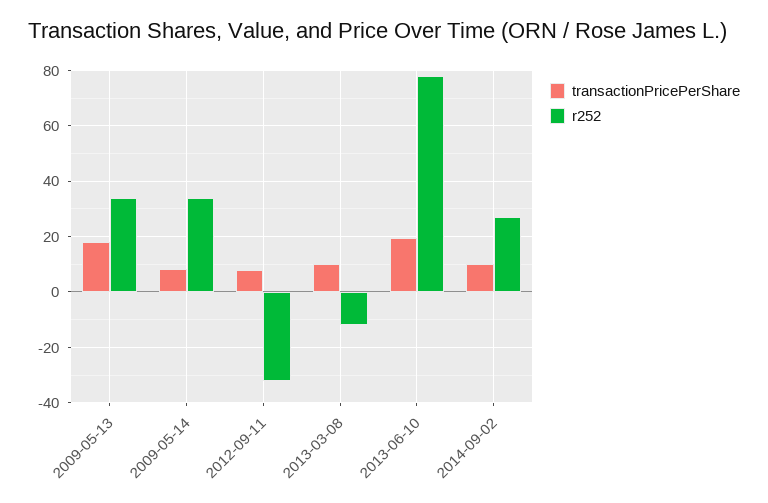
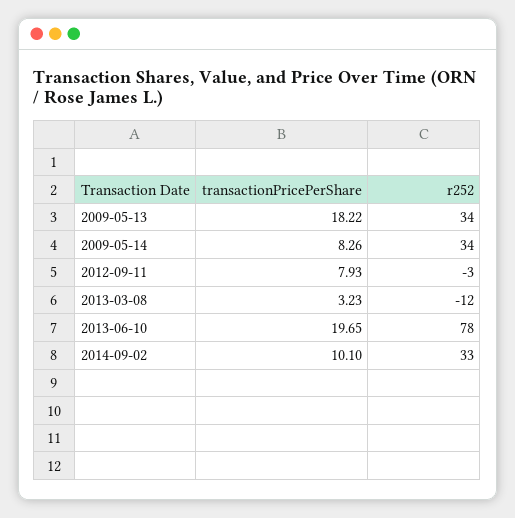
  {
    "transactionPricePerShare": {
      "2009-05-13": 18.22,
      "2009-05-14": 8.26,
      "2012-09-11": 7.93,
-     "2013-03-08": 10,
+     "2013-03-08": 3.23,
      "2013-06-10": 19.65,
      "2014-09-02": 10.1
    },
    "r252": {
      "2009-05-13": 34,
      "2009-05-14": 34,
-     "2012-09-11": -32.5,
+     "2012-09-11": -3,
      "2013-03-08": -12,
      "2013-06-10": 78,
-     "2014-09-02": 27.5
+     "2014-09-02": 33
    }
  }

